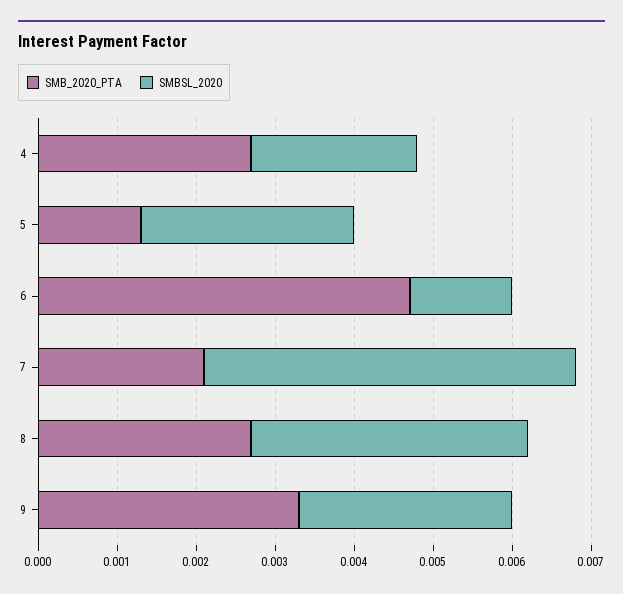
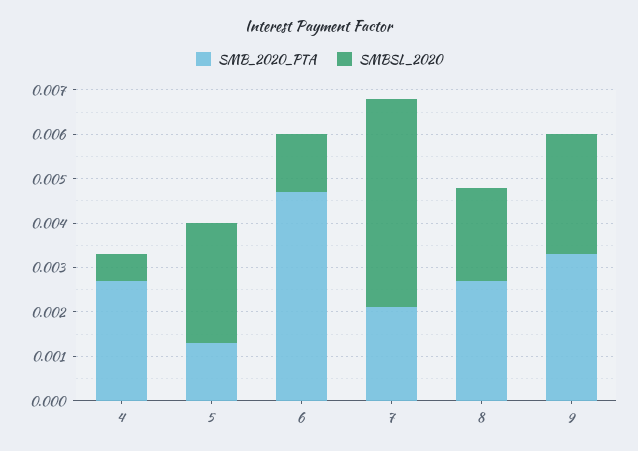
  {
    "SMB_2020_PTA": {
      "4": 0.0025,
      "5": 0.0015,
      "6": 0.0045,
      "7": 0.002,
      "8": 0.0025,
      "9": 0.0035
    },
    "SMBSL_2020": {
-     "4": 0.002,
+     "4": 0.0005,
      "5": 0.0025,
      "6": 0.0015,
      "7": 0.0045,
-     "8": 0.0035,
+     "8": 0.002,
      "9": 0.0025
    }
  }

